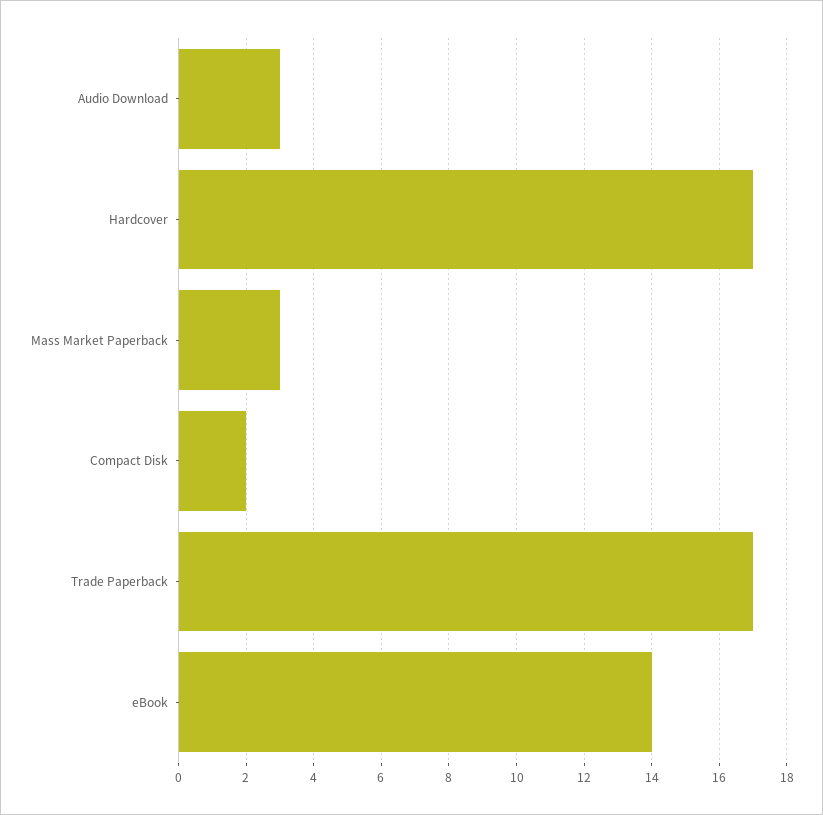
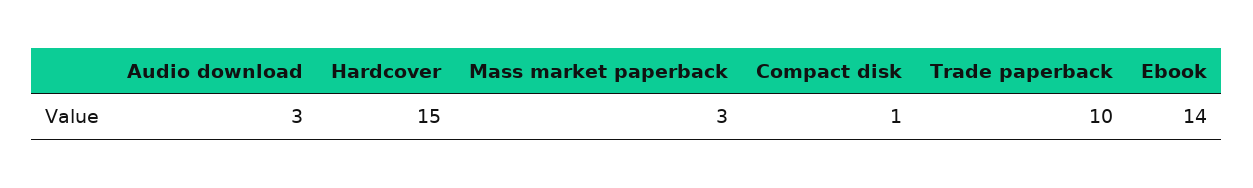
  {
    "Audio Download": 3,
-   "Hardcover": 17,
+   "Hardcover": 15,
    "Mass Market Paperback": 3,
-   "Compact Disk": 2,
+   "Compact Disk": 1,
-   "Trade Paperback": 17,
+   "Trade Paperback": 10,
    "eBook": 14
  }

